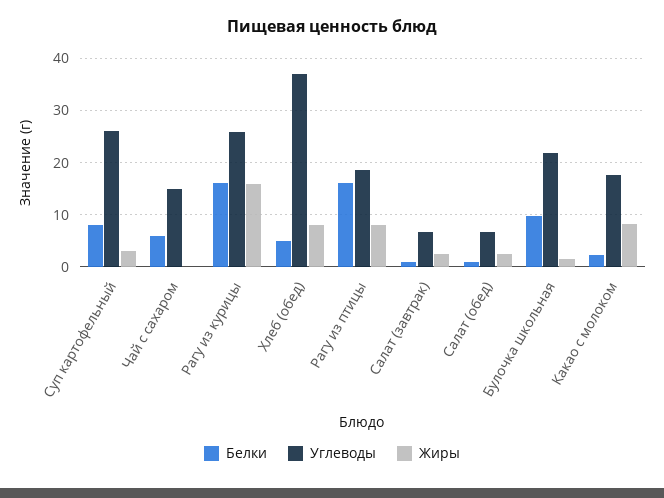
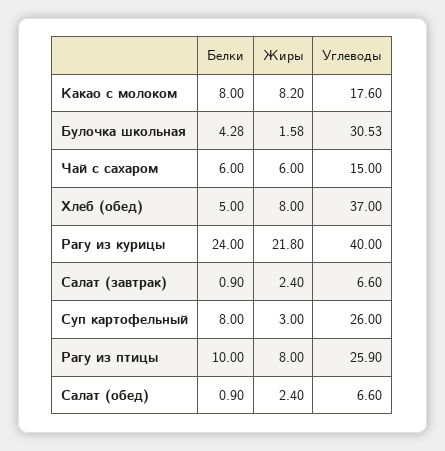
  {
    "Белки": {
      "Суп картофельный": 8,
      "Чай с сахаром": 6,
-     "Рагу из курицы": 16,
+     "Рагу из курицы": 24,
      "Хлеб (обед)": 5,
-     "Рагу из птицы": 16,
+     "Рагу из птицы": 10,
      "Салат (завтрак)": 0.9,
      "Салат (обед)": 0.9,
-     "Булочка школьная": 10,
+     "Булочка школьная": 4.28,
-     "Какао с молоком": 2
+     "Какао с молоком": 8
    },
    "Углеводы": {
      "Суп картофельный": 26,
      "Чай с сахаром": 15,
-     "Рагу из курицы": 26,
+     "Рагу из курицы": 40,
      "Хлеб (обед)": 37,
-     "Рагу из птицы": 18,
+     "Рагу из птицы": 25.9,
      "Салат (завтрак)": 6.6,
      "Салат (обед)": 6.6,
-     "Булочка школьная": 22,
+     "Булочка школьная": 30.53,
      "Какао с молоком": 17.6
    },
    "Жиры": {
      "Суп картофельный": 3,
-     "Чай с сахаром": 0,
+     "Чай с сахаром": 6,
-     "Рагу из курицы": 16,
+     "Рагу из курицы": 21.8,
      "Хлеб (обед)": 8,
      "Рагу из птицы": 8,
      "Салат (завтрак)": 2.4,
      "Салат (обед)": 2.4,
      "Булочка школьная": 1.58,
      "Какао с молоком": 8.2
    }
  }

